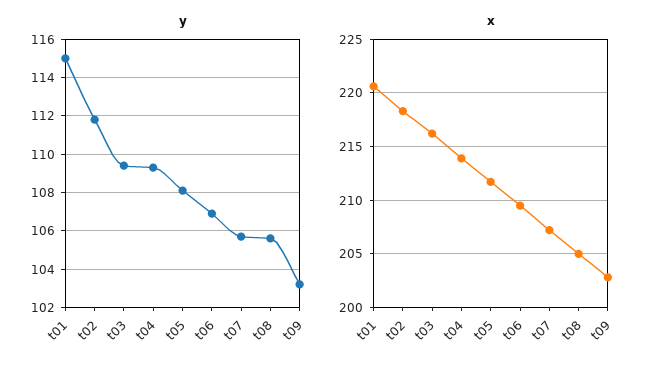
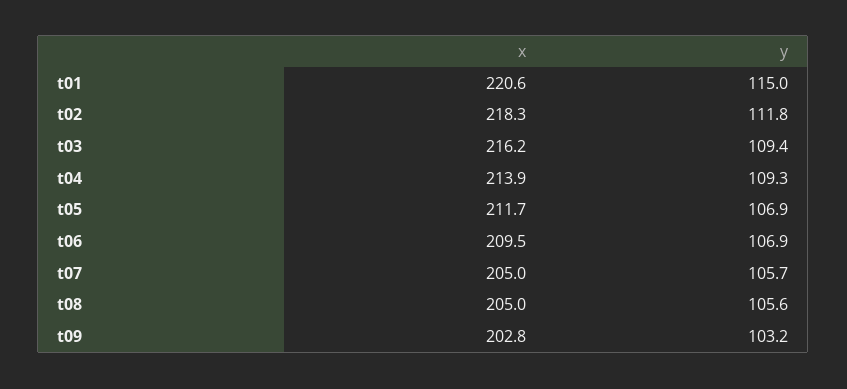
  {
    "y": {
      "t01": 115,
      "t02": 111.8,
      "t03": 109.4,
      "t04": 109.3,
-     "t05": 108,
+     "t05": 106.9,
      "t06": 106.9,
      "t07": 105.7,
      "t08": 105.6,
      "t09": 103.2
    },
    "x": {
      "t01": 220.6,
      "t02": 218.3,
      "t03": 216.2,
      "t04": 213.9,
      "t05": 211.7,
      "t06": 209.5,
-     "t07": 207,
+     "t07": 205,
      "t08": 205,
      "t09": 202.8
    }
  }

